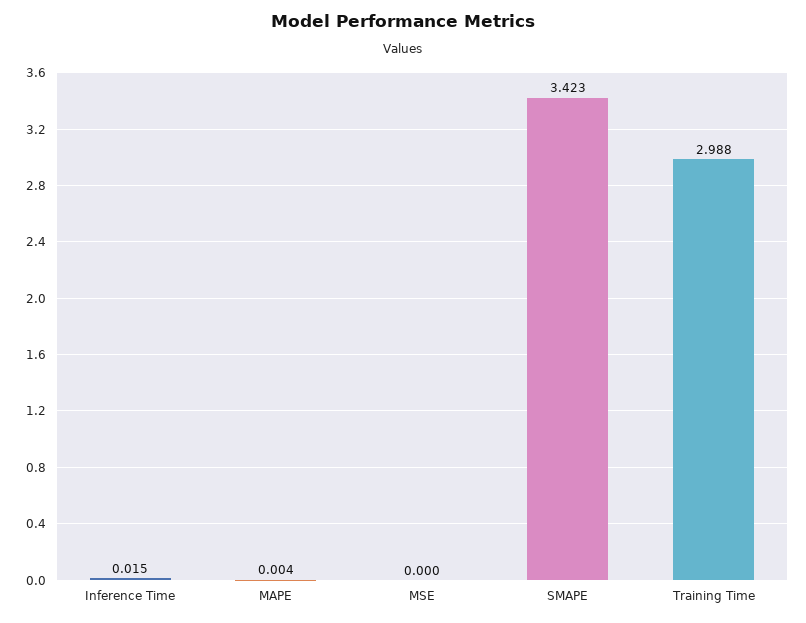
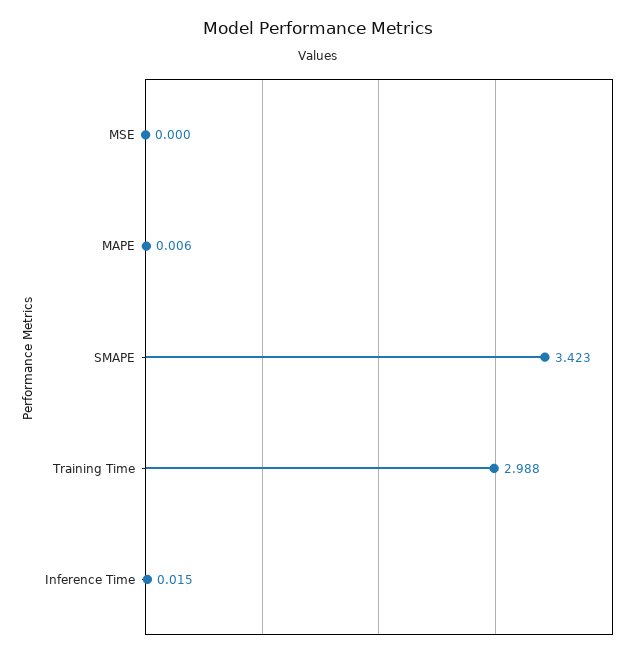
  {
    "Inference Time": 0.015,
-   "MAPE": 0.004,
+   "MAPE": 0.006,
    "MSE": 0,
    "SMAPE": 3.423,
    "Training Time": 2.988
  }

